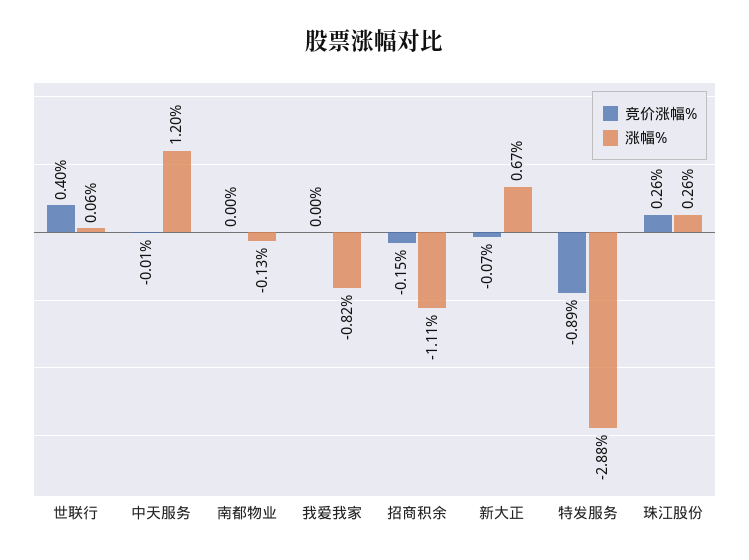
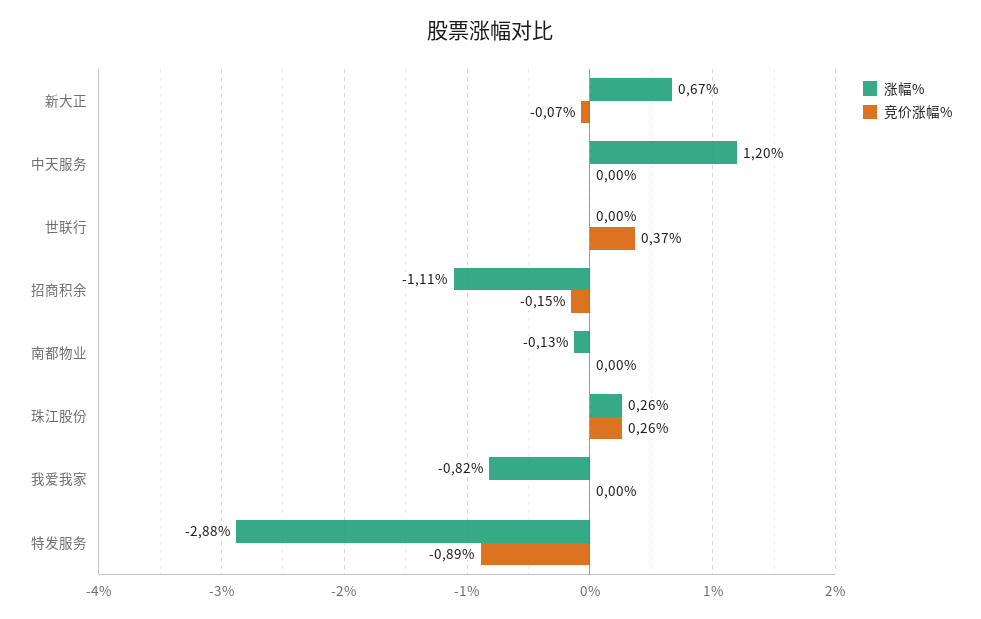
  {
    "竞价涨幅%": {
-     "世联行": 0.4,
+     "世联行": 0.37,
-     "中天服务": -0.01,
+     "中天服务": 0,
      "南都物业": 0,
      "我爱我家": 0,
      "招商积余": -0.15,
      "新大正": -0.07,
      "特发服务": -0.89,
      "珠江股份": 0.26
    },
    "涨幅%": {
-     "世联行": 0.06,
+     "世联行": 0,
      "中天服务": 1.2,
      "南都物业": -0.13,
      "我爱我家": -0.82,
      "招商积余": -1.11,
      "新大正": 0.67,
      "特发服务": -2.88,
      "珠江股份": 0.26
    }
  }

